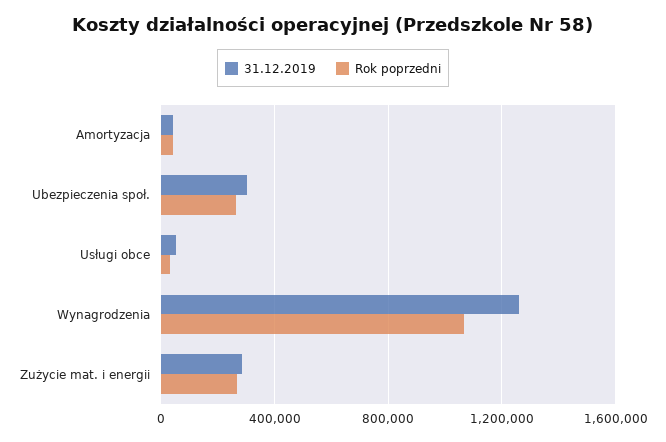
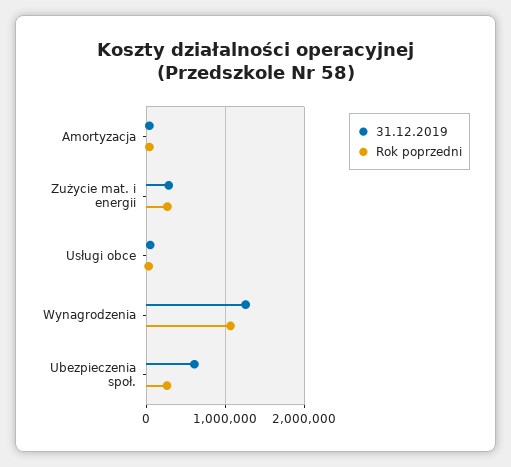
  {
    "31.12.2019": {
      "Amortyzacja": 50000,
-     "Ubezpieczenia społ.": 300000,
+     "Ubezpieczenia społ.": 600000,
      "Usługi obce": 50000,
      "Wynagrodzenia": 1250000,
      "Zużycie mat. i energii": 300000
    },
    "Rok poprzedni": {
      "Amortyzacja": 50000,
      "Ubezpieczenia społ.": 250000,
      "Usługi obce": 50000,
      "Wynagrodzenia": 1050000,
      "Zużycie mat. i energii": 250000
    }
  }

